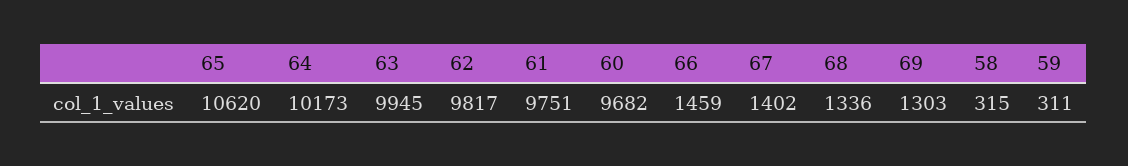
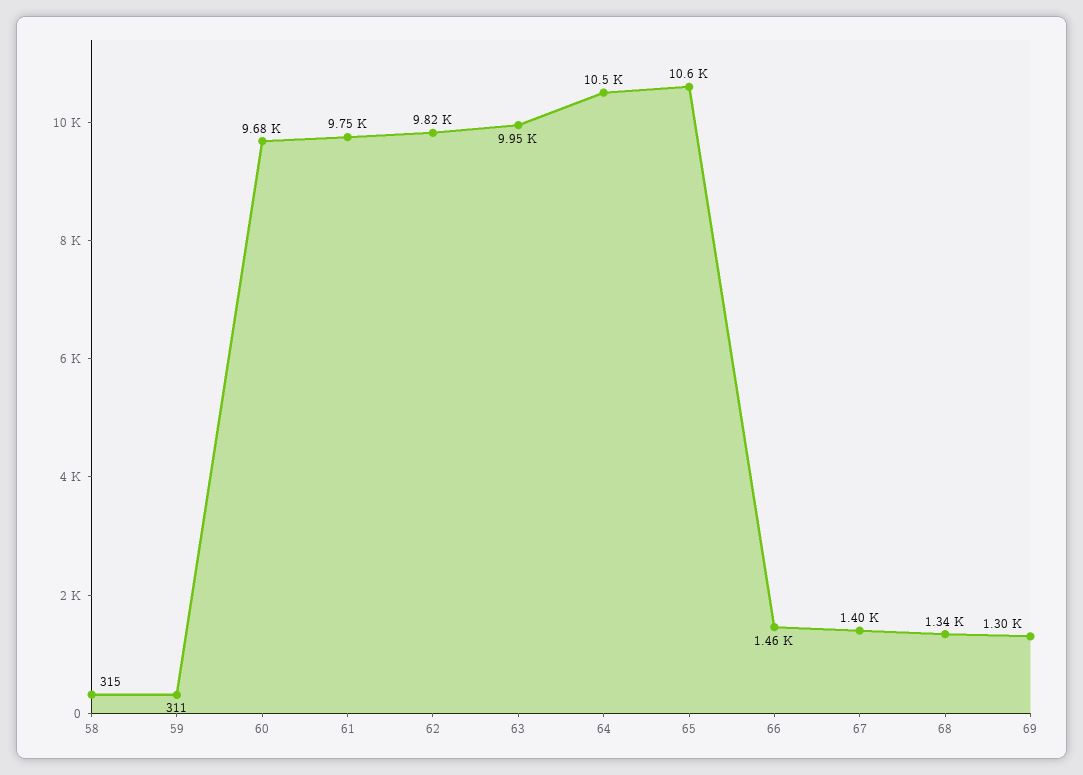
  {
    "65": 10620,
-   "64": 10173,
+   "64": 10500,
    "63": 9945,
    "62": 9817,
    "61": 9751,
    "60": 9682,
    "66": 1459,
    "67": 1402,
    "68": 1336,
    "69": 1303,
    "58": 315,
    "59": 311
  }

